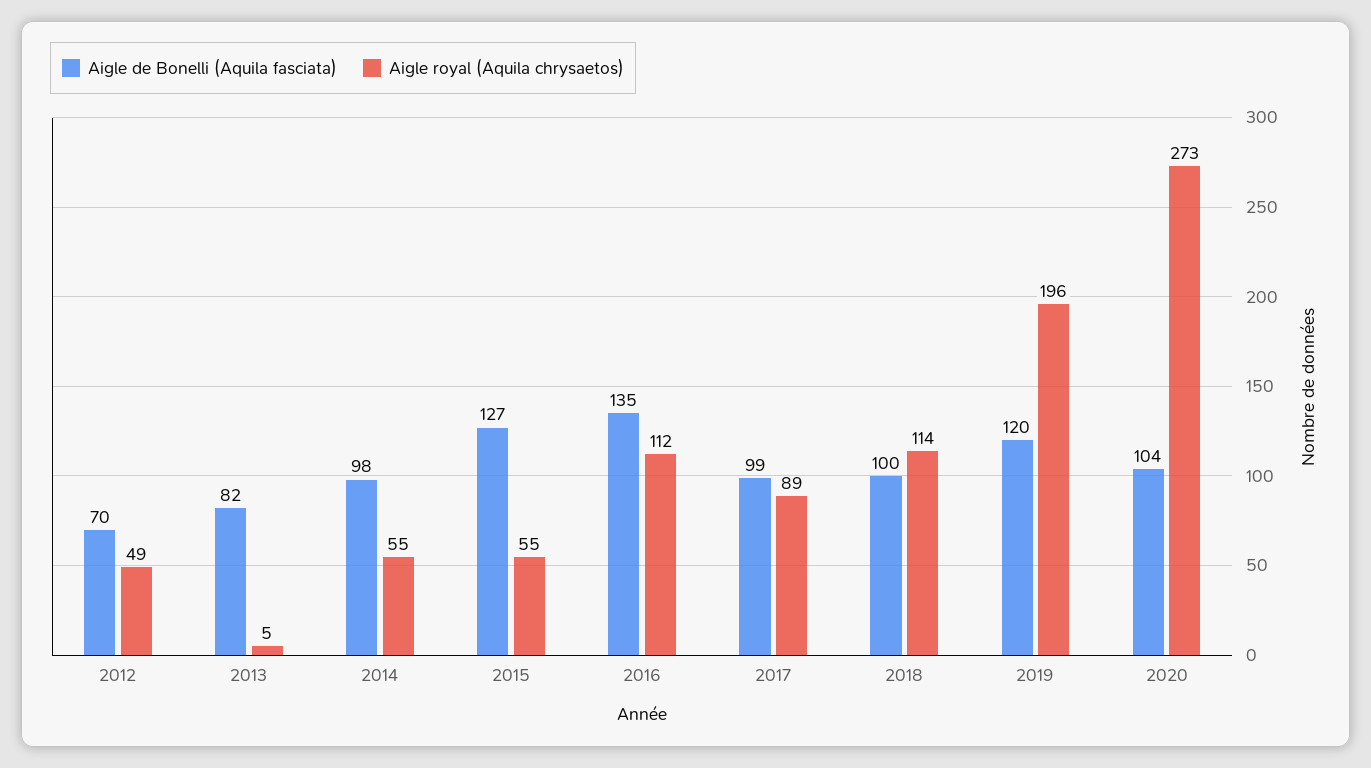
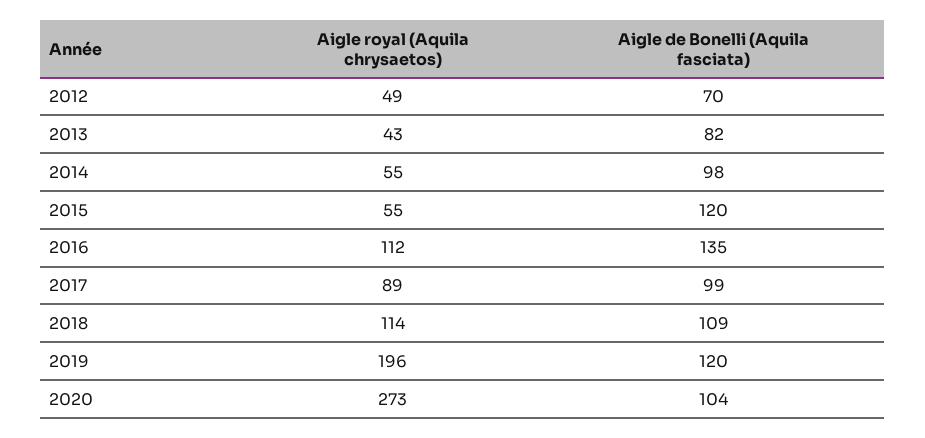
  {
    "Aigle de Bonelli (Aquila fasciata)": {
      "2012": 70,
      "2013": 82,
      "2014": 98,
-     "2015": 127,
+     "2015": 120,
      "2016": 135,
      "2017": 99,
-     "2018": 100,
+     "2018": 109,
      "2019": 120,
      "2020": 104
    },
    "Aigle royal (Aquila chrysaetos)": {
      "2012": 49,
-     "2013": 5,
+     "2013": 43,
      "2014": 55,
      "2015": 55,
      "2016": 112,
      "2017": 89,
      "2018": 114,
      "2019": 196,
      "2020": 273
    }
  }

